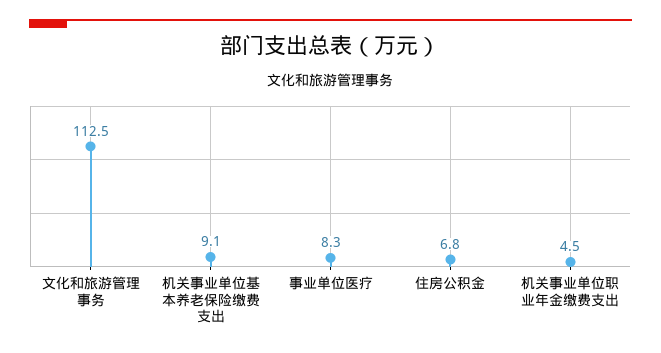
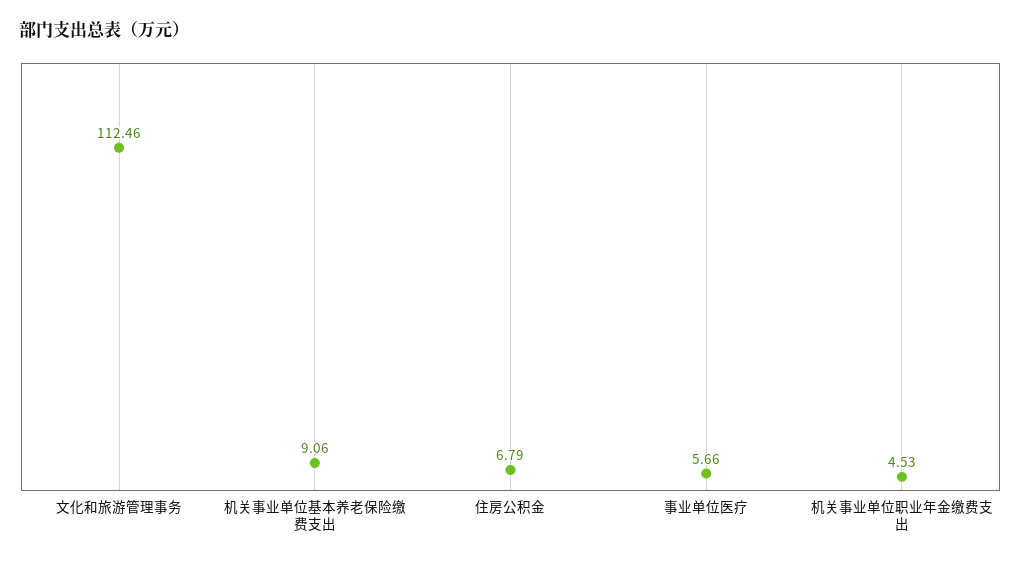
  {
    "文化和旅游管理事务": 112.46,
    "机关事业单位基本养老保险缴费支出": 9.06,
-   "事业单位医疗": 8.3,
+   "事业单位医疗": 5.66,
    "住房公积金": 6.79,
    "机关事业单位职业年金缴费支出": 4.53
  }

